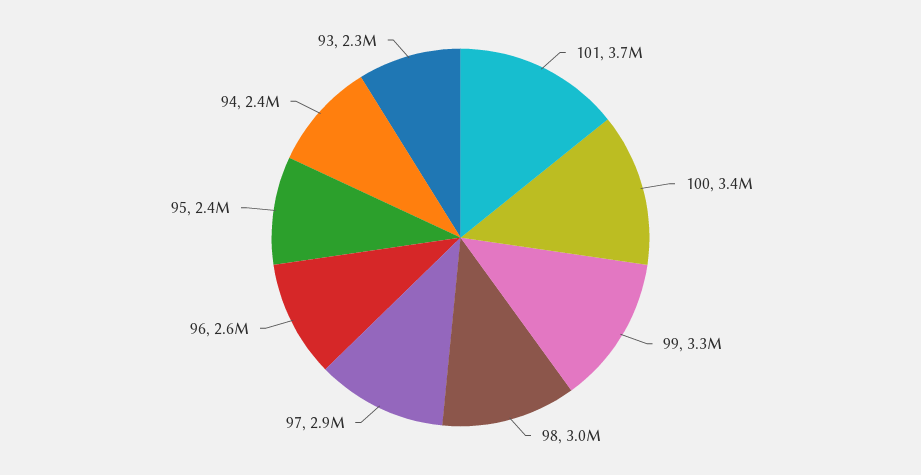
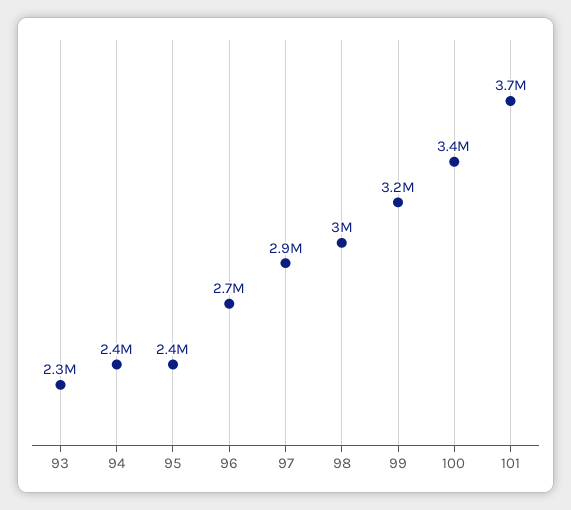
  {
    "101": 3700000,
    "100": 3400000,
-   "99": 3300000,
+   "99": 3200000,
    "98": 3000000,
    "97": 2900000,
-   "96": 2600000,
+   "96": 2700000,
    "95": 2400000,
    "94": 2400000,
    "93": 2300000
  }

